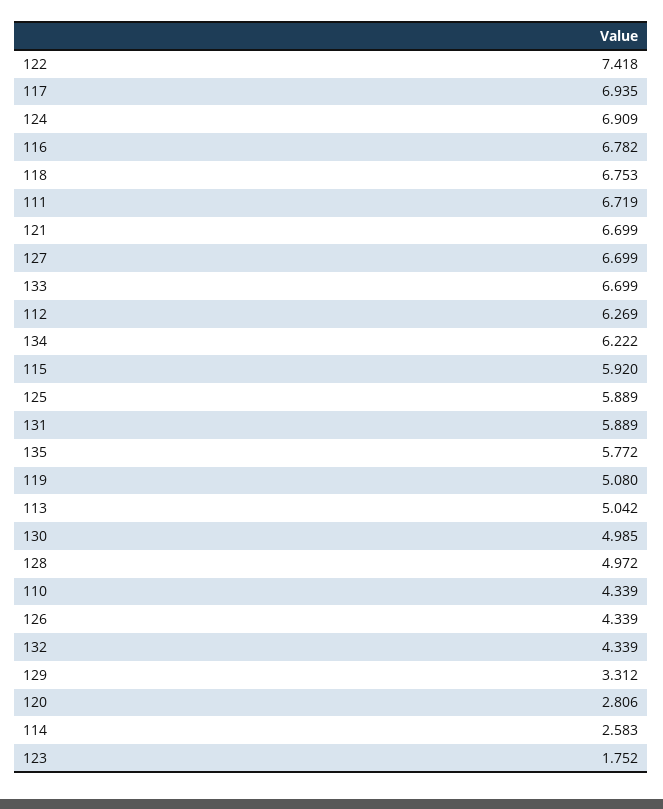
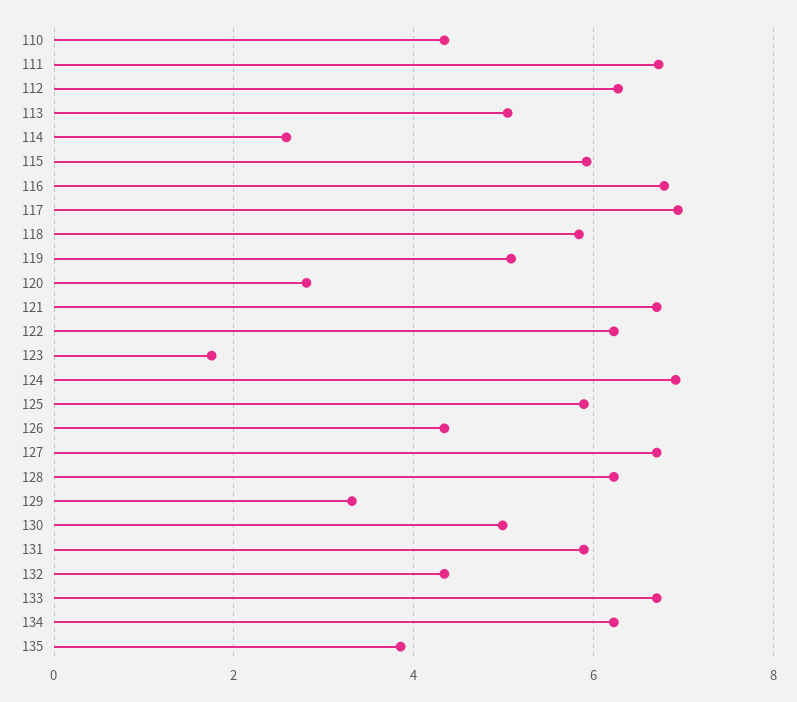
  {
-   "122": 7.418,
+   "122": 6.2,
    "117": 6.935,
    "124": 6.909,
    "116": 6.782,
-   "118": 6.753,
+   "118": 5.8,
    "111": 6.719,
    "121": 6.699,
    "127": 6.699,
    "133": 6.699,
    "112": 6.269,
    "134": 6.222,
    "115": 5.92,
    "125": 5.889,
    "131": 5.889,
-   "135": 5.772,
+   "135": 3.8,
    "119": 5.08,
    "113": 5.042,
    "130": 4.985,
-   "128": 4.972,
+   "128": 6.2,
    "110": 4.339,
    "126": 4.339,
    "132": 4.339,
    "129": 3.312,
    "120": 2.806,
    "114": 2.583,
    "123": 1.752
  }

